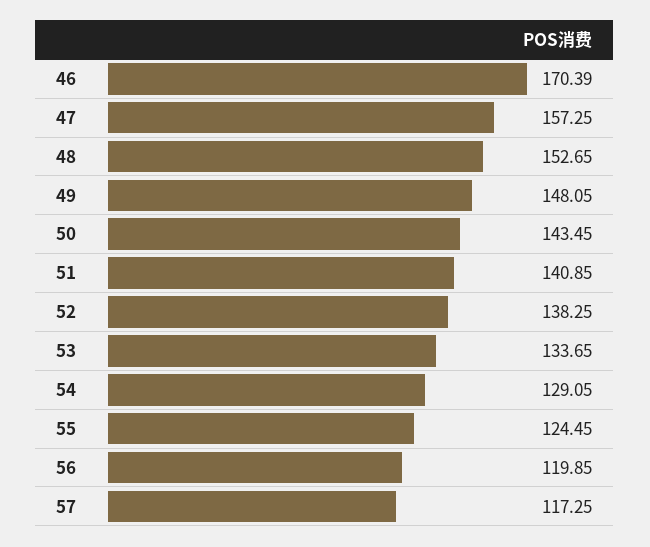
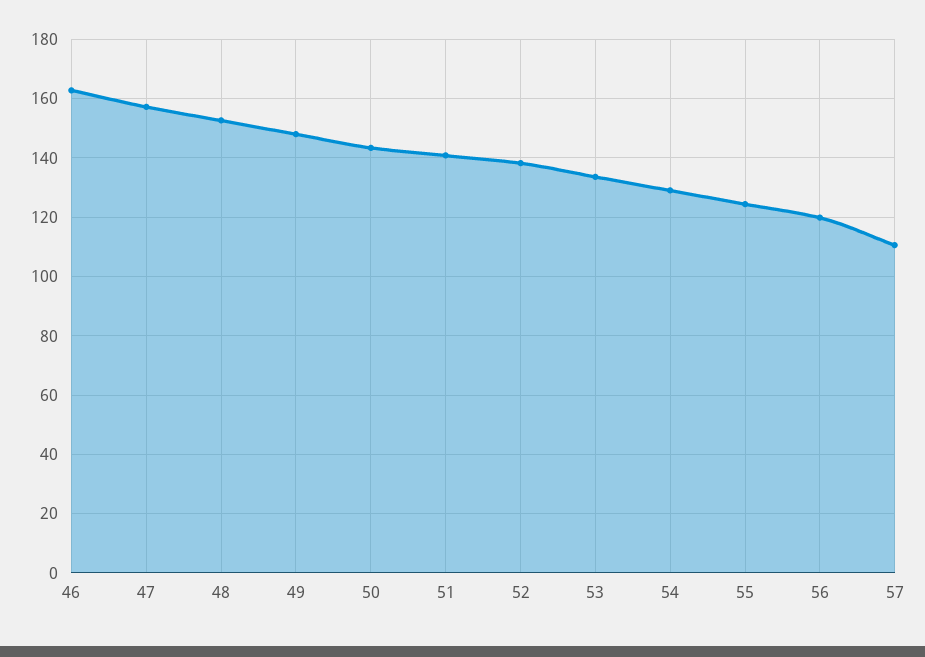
  {
-   "46": 170.39,
+   "46": 162.5,
    "47": 157.25,
    "48": 152.65,
    "49": 148.05,
    "50": 143.45,
    "51": 140.85,
    "52": 138.25,
    "53": 133.65,
    "54": 129.05,
    "55": 124.45,
    "56": 119.85,
-   "57": 117.25
+   "57": 110
  }

